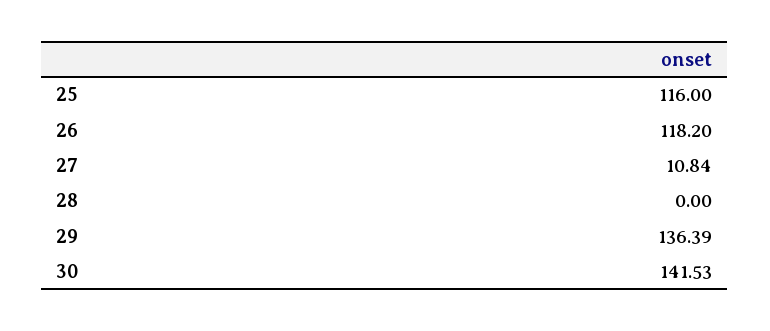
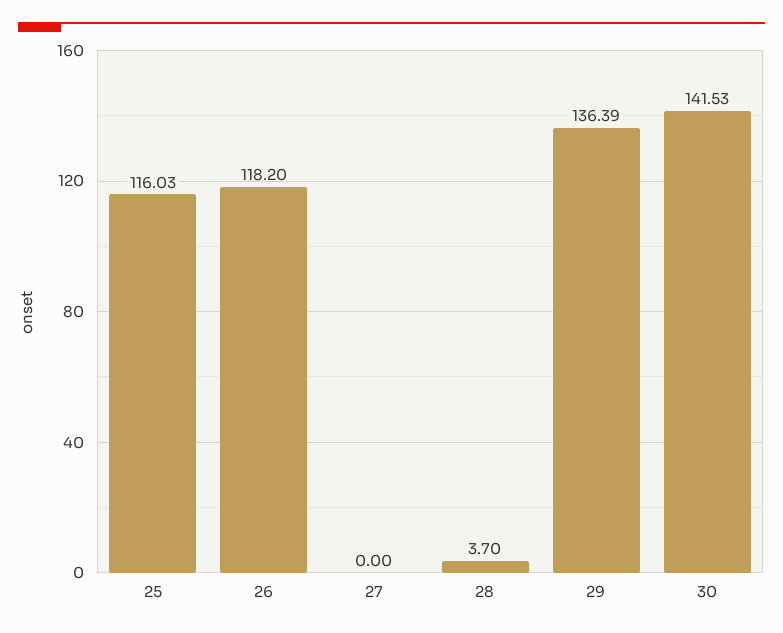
  {
-   "25": 116,
+   "25": 116.03,
    "26": 118.2,
-   "27": 10.84,
+   "27": 0,
-   "28": 0,
+   "28": 3.7,
    "29": 136.39,
    "30": 141.53
  }

